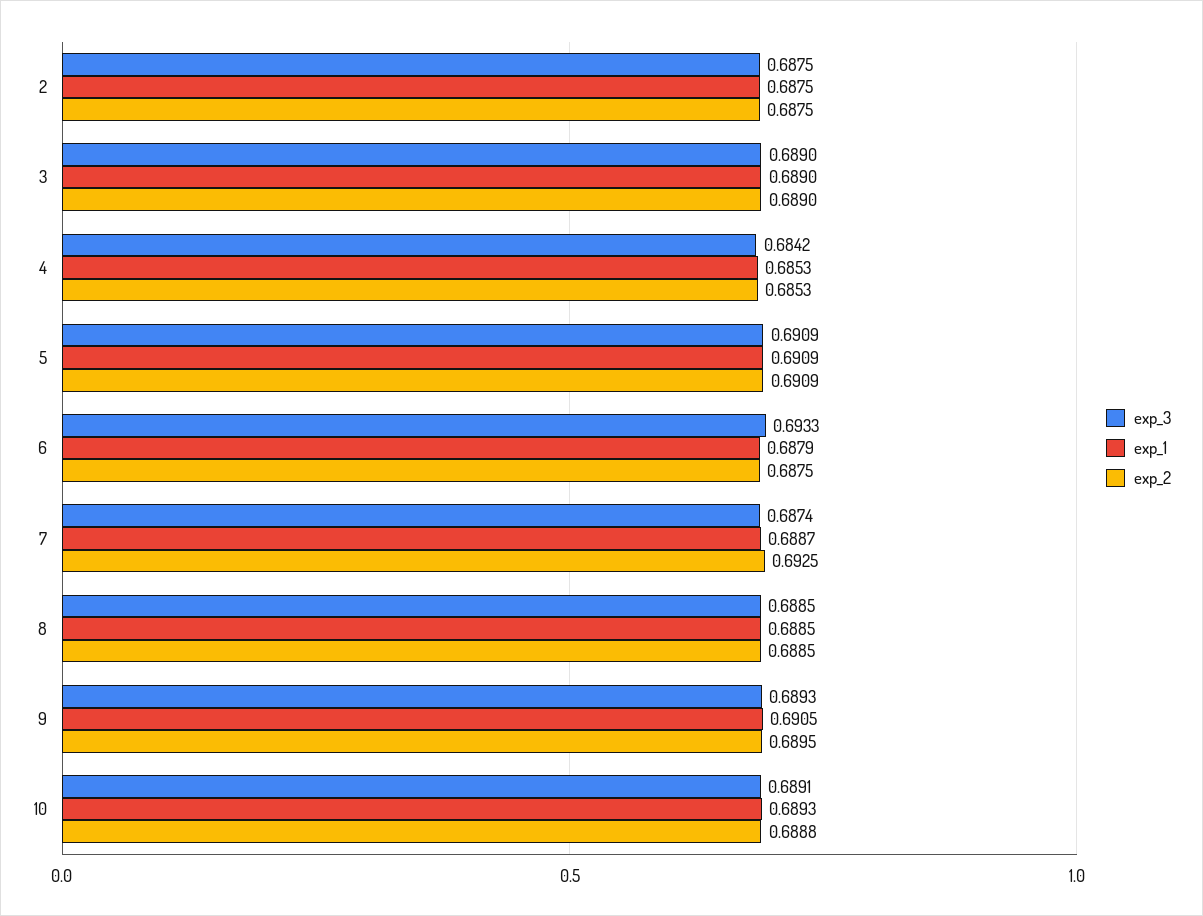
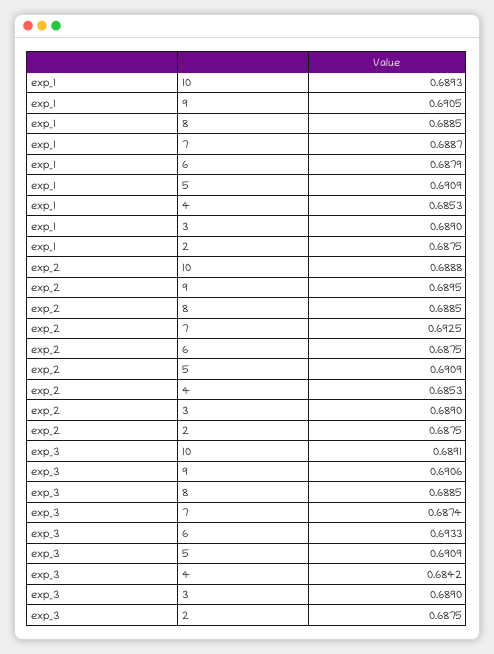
  {
    "exp_3": {
      "2": 0.6875,
      "3": 0.689,
      "4": 0.6842,
      "5": 0.6909,
      "6": 0.6933,
      "7": 0.6874,
      "8": 0.6885,
-     "9": 0.6893,
+     "9": 0.6906,
      "10": 0.6891
    },
    "exp_1": {
      "2": 0.6875,
      "3": 0.689,
      "4": 0.6853,
      "5": 0.6909,
      "6": 0.6879,
      "7": 0.6887,
      "8": 0.6885,
      "9": 0.6905,
      "10": 0.6893
    },
    "exp_2": {
      "2": 0.6875,
      "3": 0.689,
      "4": 0.6853,
      "5": 0.6909,
      "6": 0.6875,
      "7": 0.6925,
      "8": 0.6885,
      "9": 0.6895,
      "10": 0.6888
    }
  }

